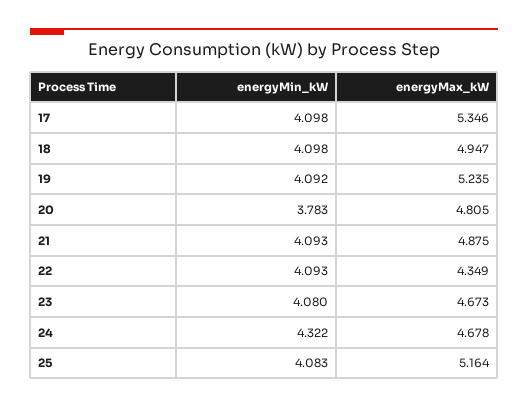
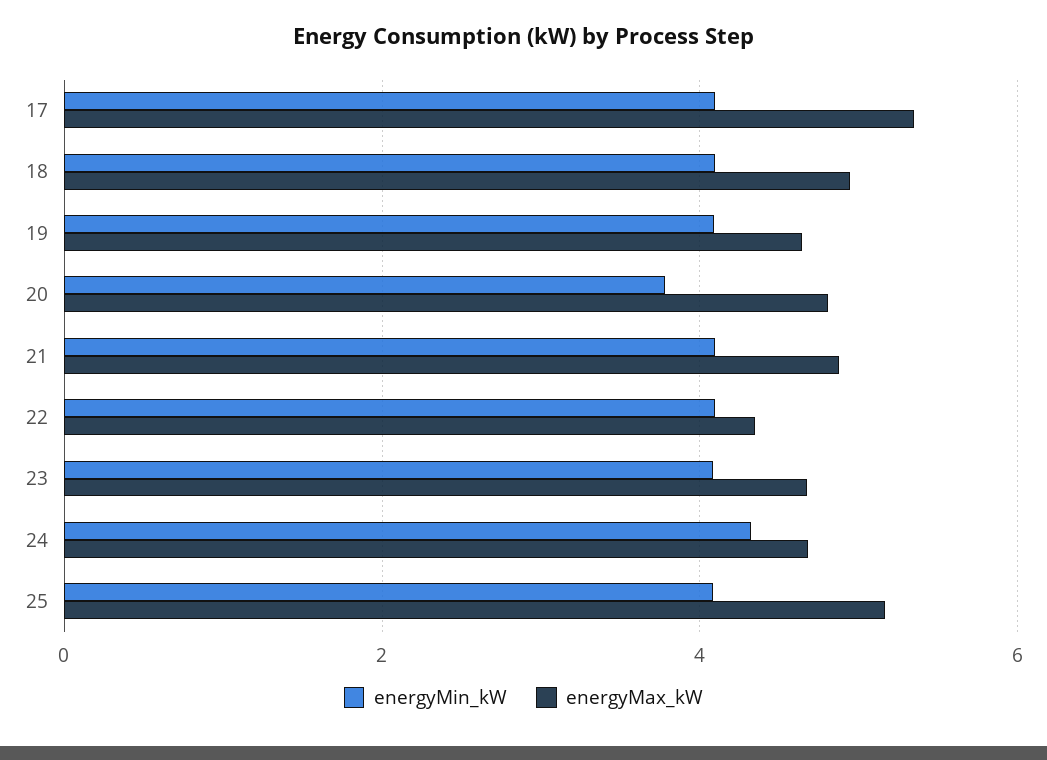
  {
    "energyMin_kW": {
      "17": 4.098,
      "18": 4.098,
      "19": 4.092,
      "20": 3.783,
      "21": 4.093,
      "22": 4.093,
      "23": 4.08,
      "24": 4.322,
      "25": 4.083
    },
    "energyMax_kW": {
      "17": 5.346,
      "18": 4.947,
-     "19": 5.235,
+     "19": 4.6,
      "20": 4.805,
      "21": 4.875,
      "22": 4.349,
      "23": 4.673,
      "24": 4.678,
      "25": 5.164
    }
  }

